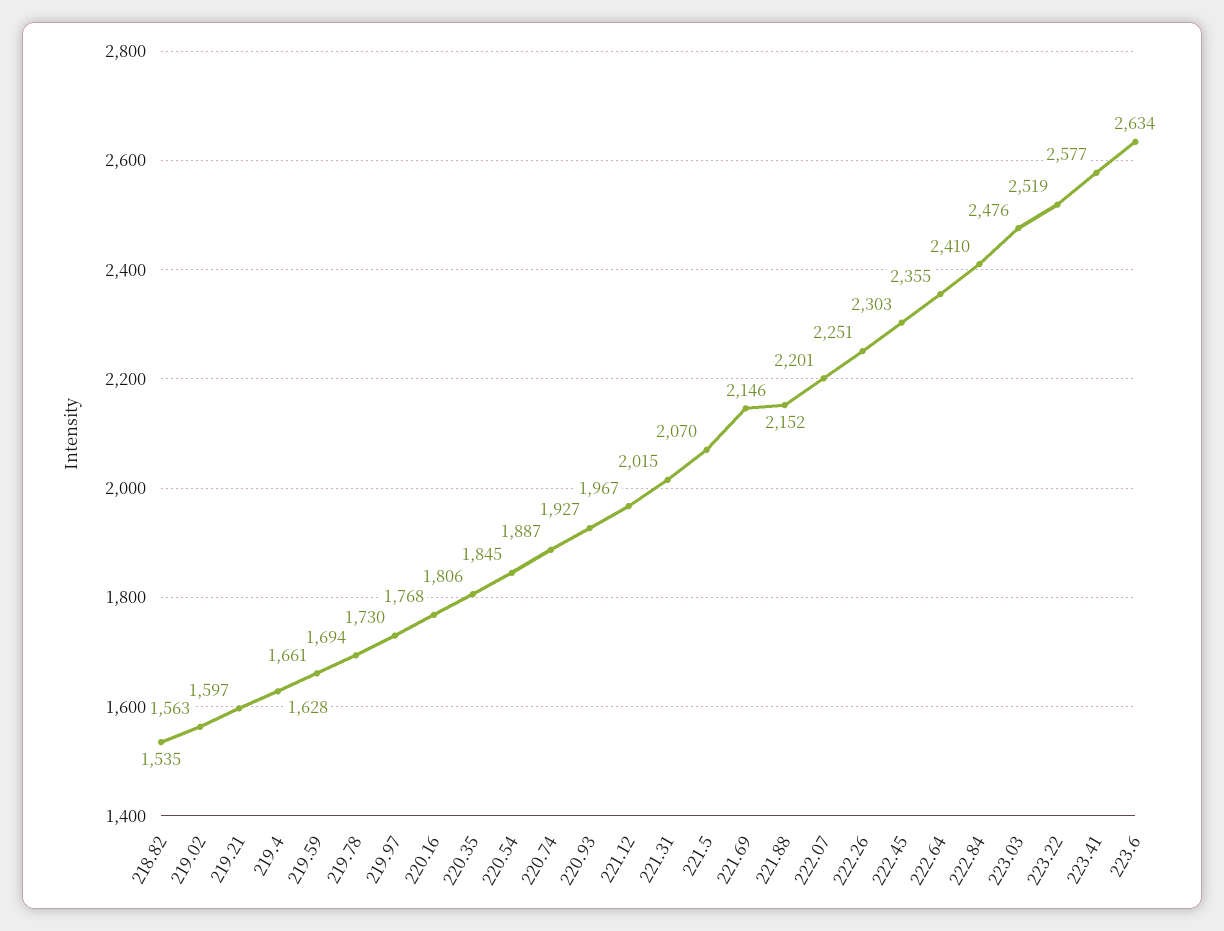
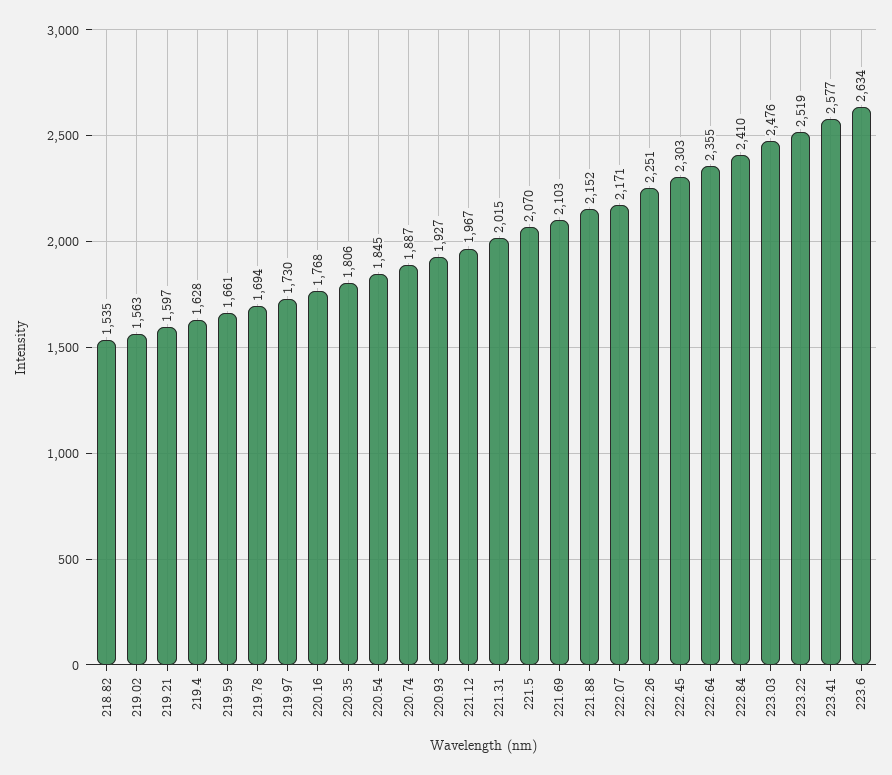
  {
    "218.82": 1535,
    "219.02": 1563,
    "219.21": 1597,
    "219.4": 1628,
    "219.59": 1661,
    "219.78": 1694,
    "219.97": 1730,
    "220.16": 1768,
    "220.35": 1806,
    "220.54": 1845,
    "220.74": 1887,
    "220.93": 1927,
    "221.12": 1967,
    "221.31": 2015,
    "221.5": 2070,
-   "221.69": 2146,
+   "221.69": 2103,
    "221.88": 2152,
-   "222.07": 2201,
+   "222.07": 2171,
    "222.26": 2251,
    "222.45": 2303,
    "222.64": 2355,
    "222.84": 2410,
    "223.03": 2476,
    "223.22": 2519,
    "223.41": 2577,
    "223.6": 2634
  }

